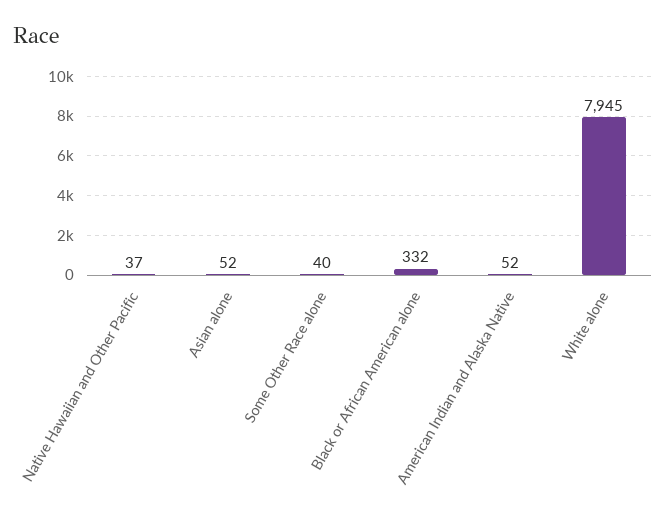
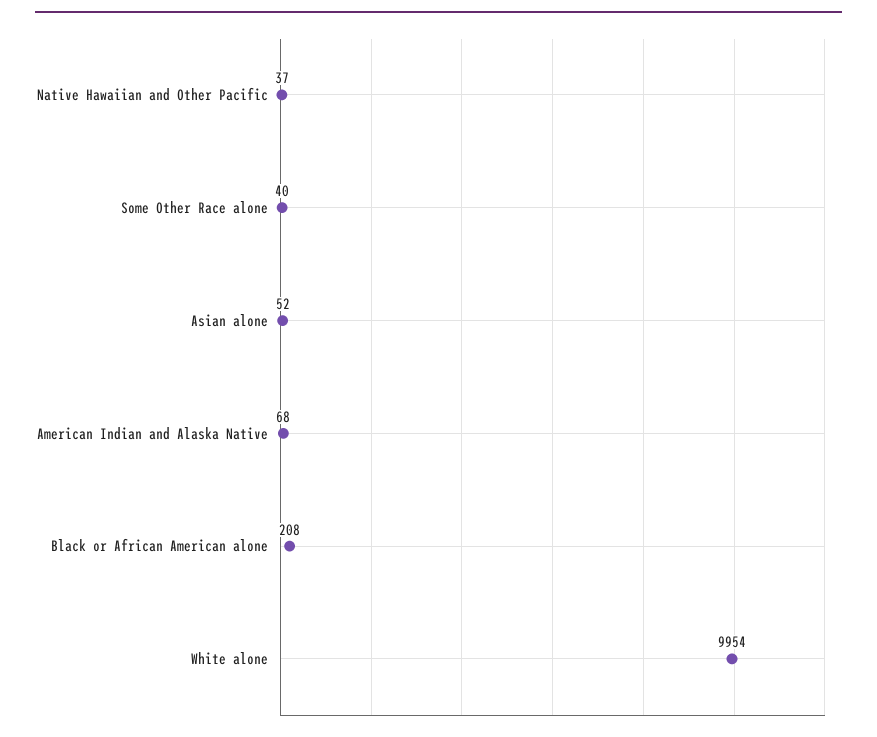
  {
    "Native Hawaiian and Other Pacific": 37,
    "Asian alone": 52,
    "Some Other Race alone": 40,
-   "Black or African American alone": 332,
+   "Black or African American alone": 208,
-   "American Indian and Alaska Native": 52,
+   "American Indian and Alaska Native": 68,
-   "White alone": 7945
+   "White alone": 9954
  }

